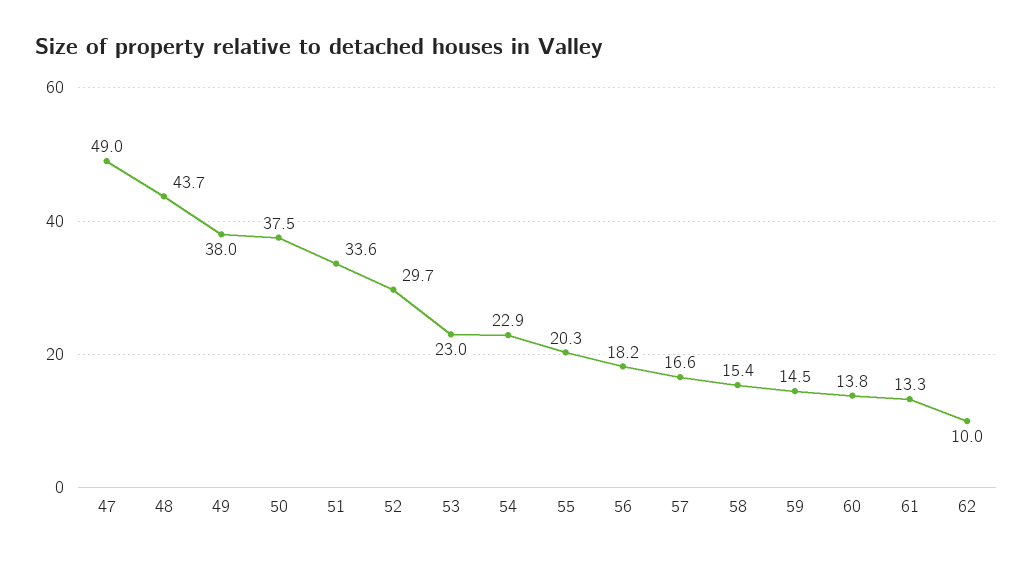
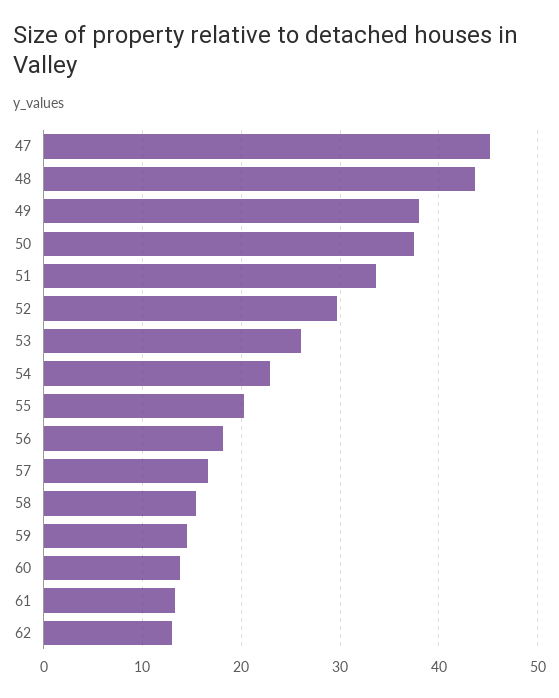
  {
-   "47": 49,
+   "47": 45,
    "48": 43.7,
    "49": 38,
    "50": 37.5,
    "51": 33.6,
    "52": 29.7,
-   "53": 23,
+   "53": 26,
    "54": 22.9,
    "55": 20.3,
    "56": 18.2,
    "57": 16.6,
    "58": 15.4,
    "59": 14.5,
    "60": 13.8,
    "61": 13.3,
-   "62": 10
+   "62": 13
  }

